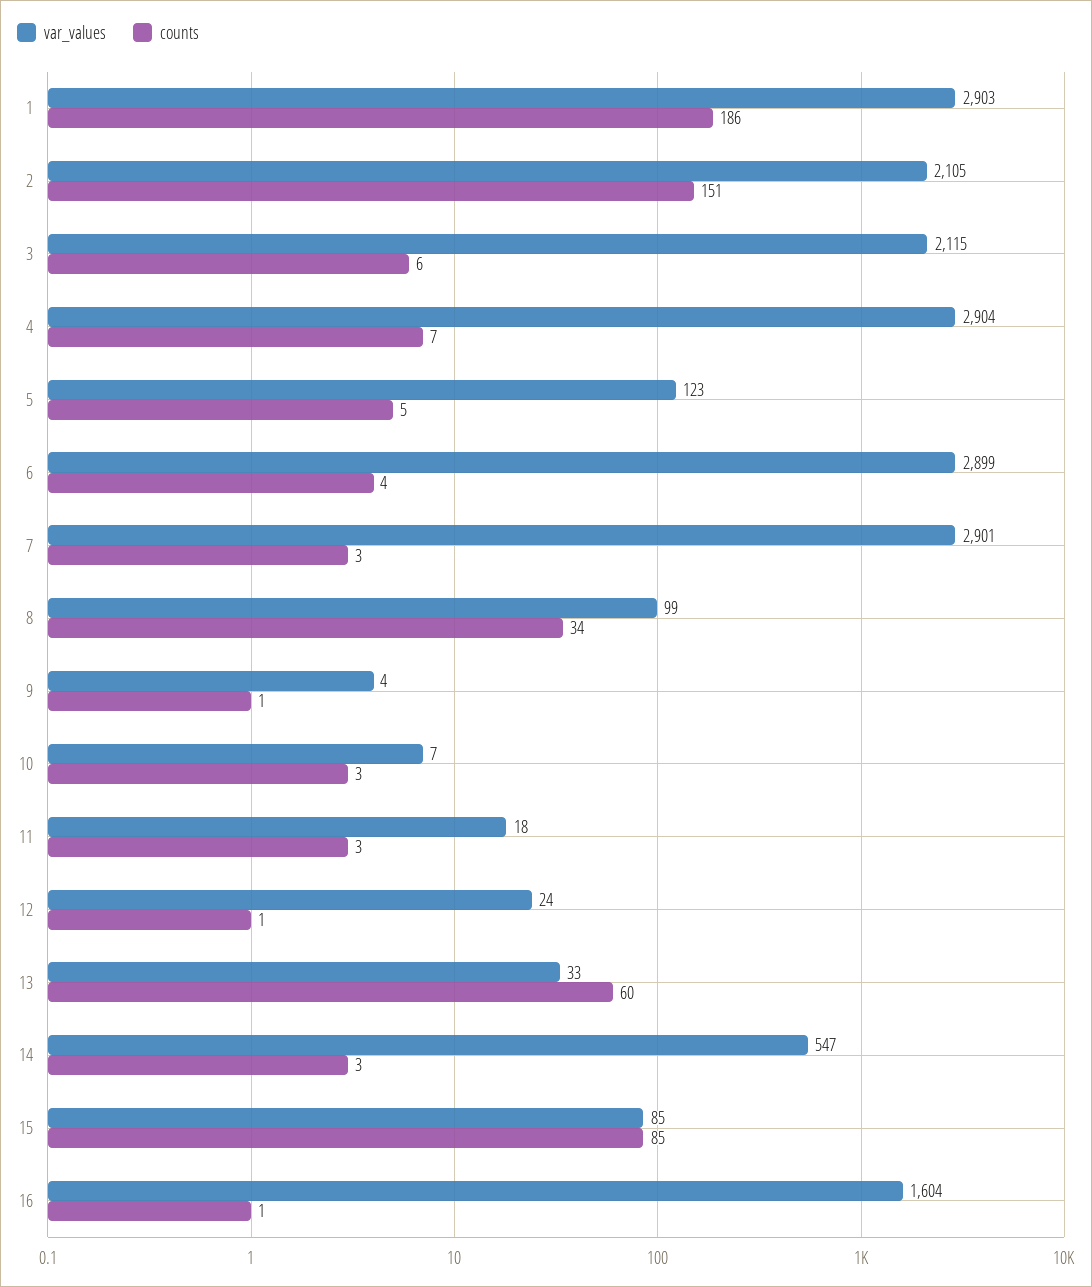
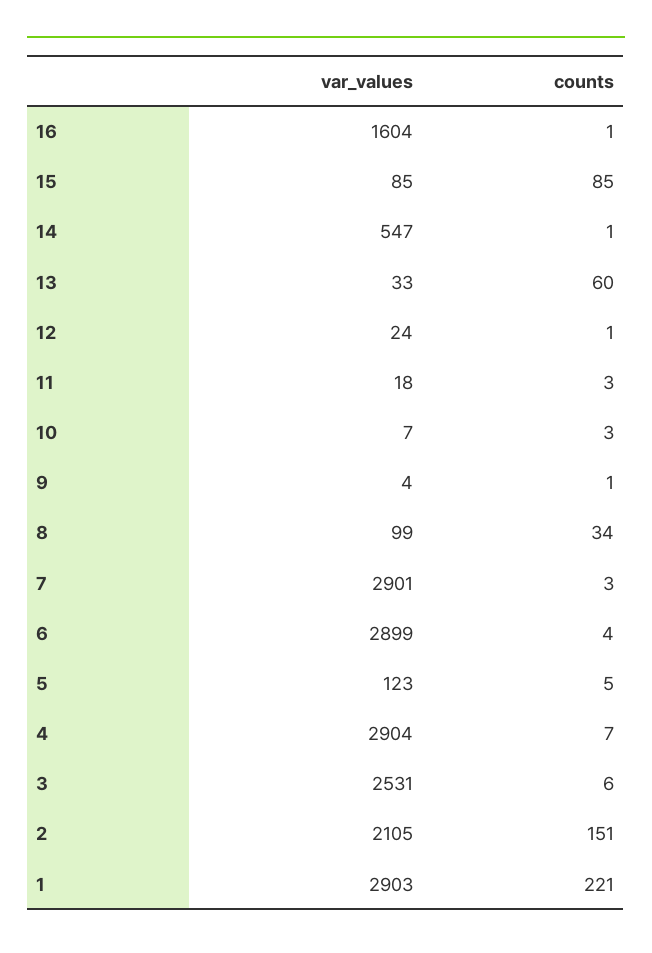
  {
    "var_values": {
      "1": 2903,
      "2": 2105,
-     "3": 2115,
+     "3": 2531,
      "4": 2904,
      "5": 123,
      "6": 2899,
      "7": 2901,
      "8": 99,
      "9": 4,
      "10": 7,
      "11": 18,
      "12": 24,
      "13": 33,
      "14": 547,
      "15": 85,
      "16": 1604
    },
    "counts": {
-     "1": 186,
+     "1": 221,
      "2": 151,
      "3": 6,
      "4": 7,
      "5": 5,
      "6": 4,
      "7": 3,
      "8": 34,
      "9": 1,
      "10": 3,
      "11": 3,
      "12": 1,
      "13": 60,
-     "14": 3,
+     "14": 1,
      "15": 85,
      "16": 1
    }
  }

